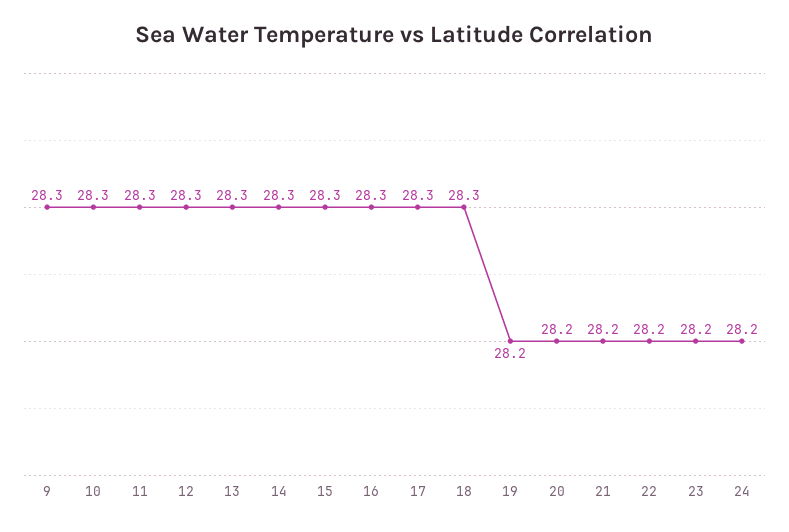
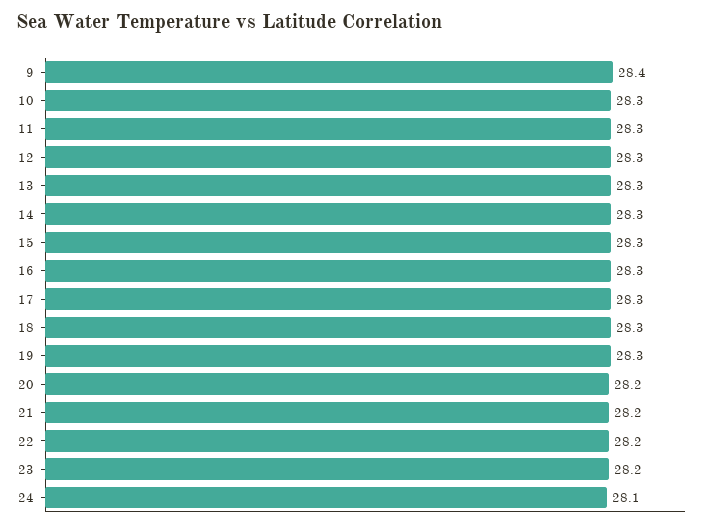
  {
-   "9": 28.3,
+   "9": 28.4,
    "10": 28.3,
    "11": 28.3,
    "12": 28.3,
    "13": 28.3,
    "14": 28.3,
    "15": 28.3,
    "16": 28.3,
    "17": 28.3,
    "18": 28.3,
-   "19": 28.2,
+   "19": 28.3,
    "20": 28.2,
    "21": 28.2,
    "22": 28.2,
    "23": 28.2,
-   "24": 28.2
+   "24": 28.1
  }

